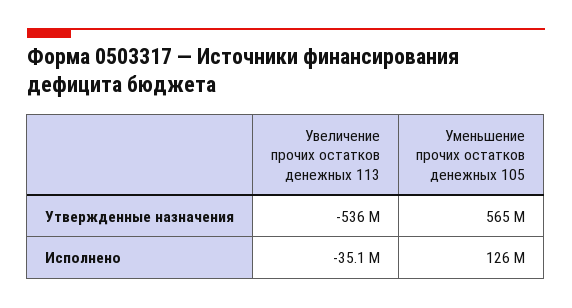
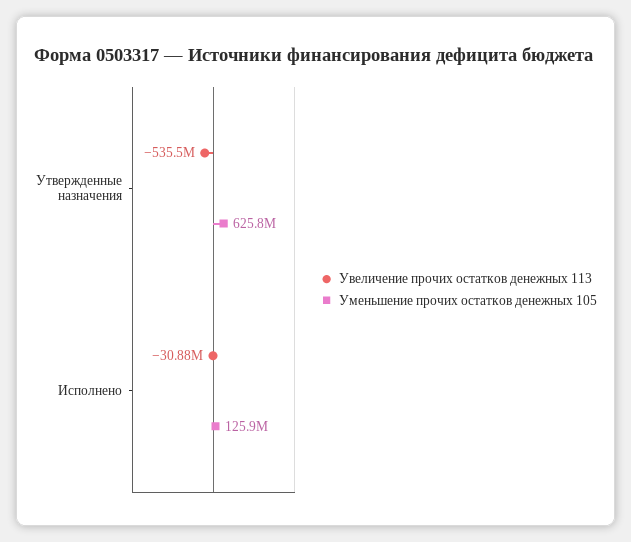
  {
    "Увеличение прочих остатков денежных 113": {
      "Утвержденные назначения": -535500000,
-     "Исполнено": -35100000
+     "Исполнено": -30880000
    },
    "Уменьшение прочих остатков денежных 105": {
-     "Утвержденные назначения": 565000000,
+     "Утвержденные назначения": 625800000,
      "Исполнено": 125900000
    }
  }

